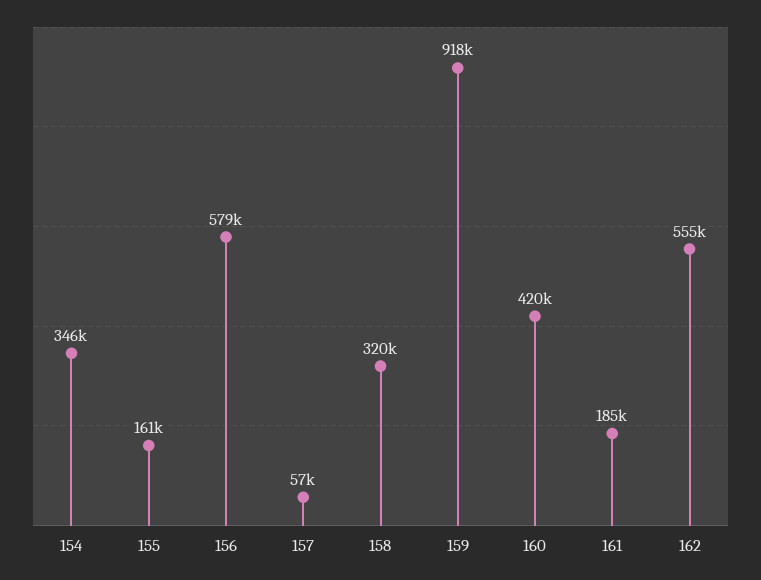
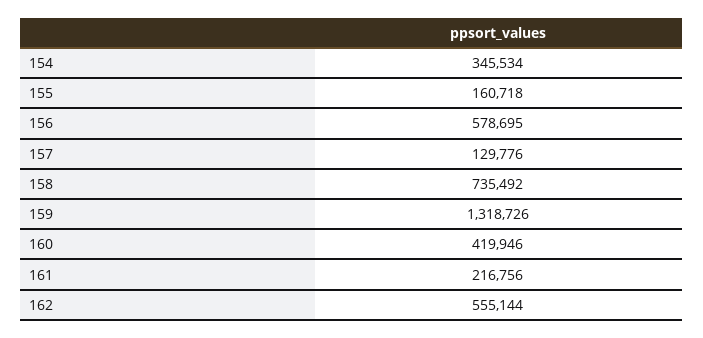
  {
    "154": 345534,
    "155": 160718,
    "156": 578695,
-   "157": 57000,
+   "157": 129776,
-   "158": 320000,
+   "158": 735492,
-   "159": 918000,
+   "159": 1318726,
    "160": 419946,
-   "161": 185000,
+   "161": 216756,
    "162": 555144
  }

